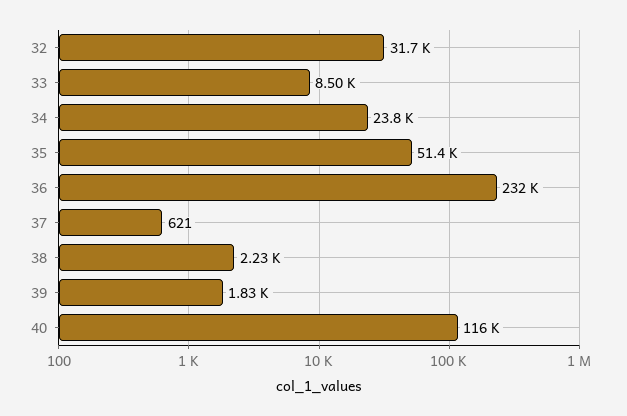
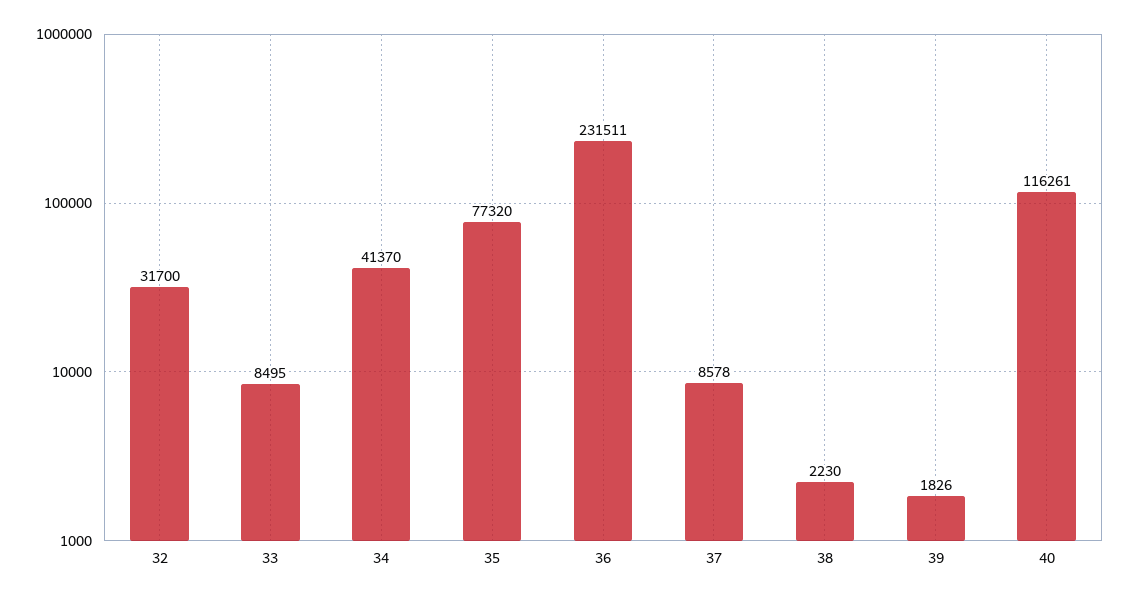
  {
    "32": 31700,
    "33": 8495,
-   "34": 23800,
+   "34": 41370,
-   "35": 51400,
+   "35": 77320,
    "36": 231511,
-   "37": 621,
+   "37": 8578,
    "38": 2230,
    "39": 1826,
    "40": 116261
  }

